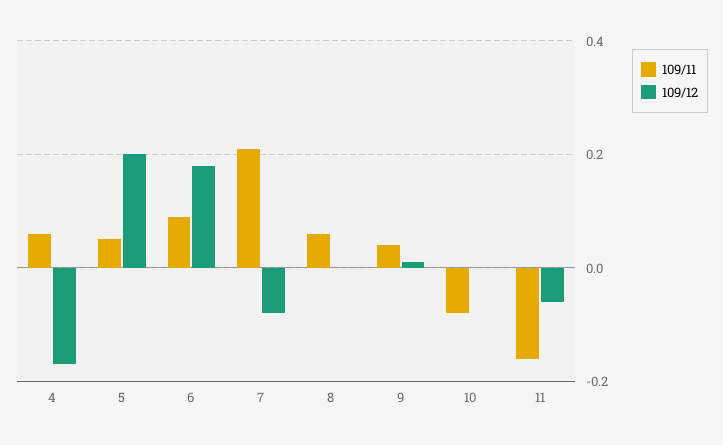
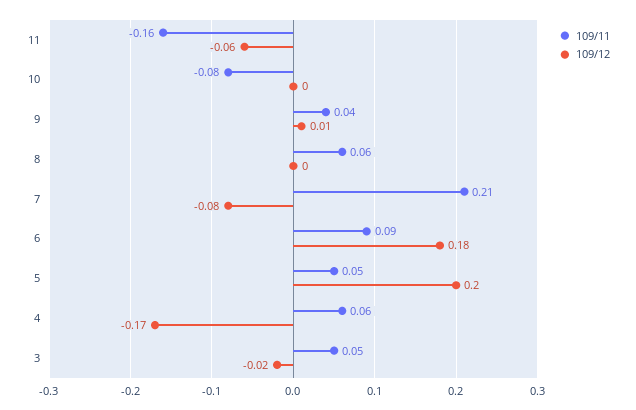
  {
    "109/11": {
      "4": 0.06,
      "5": 0.05,
      "6": 0.09,
      "7": 0.21,
      "8": 0.06,
      "9": 0.04,
      "10": -0.08,
-     "11": -0.16
+     "11": -0.16,
+     "3": 0.05
    },
    "109/12": {
      "4": -0.17,
      "5": 0.2,
      "6": 0.18,
      "7": -0.08,
      "8": 0,
      "9": 0.01,
      "10": 0,
-     "11": -0.06
+     "11": -0.06,
+     "3": -0.02
    }
  }

